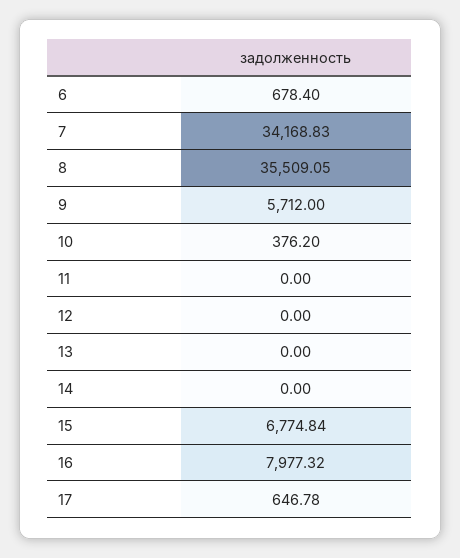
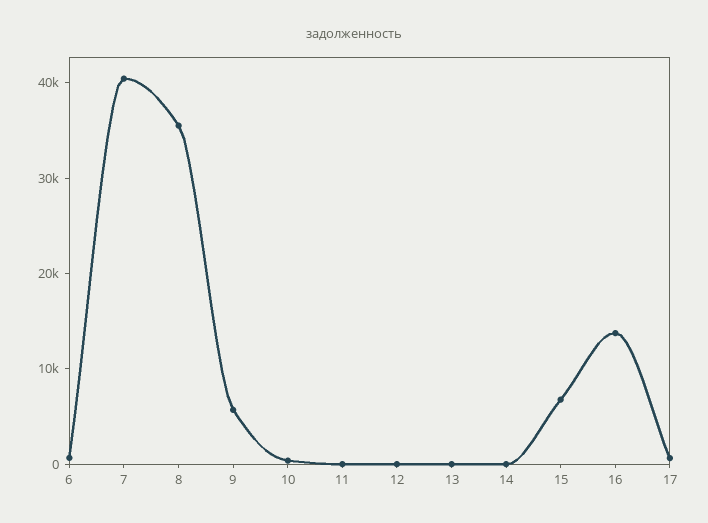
  {
    "6": 678.4,
-   "7": 34168.83,
+   "7": 40000,
    "8": 35509.05,
    "9": 5712,
    "10": 376.2,
    "11": 0,
    "12": 0,
    "13": 0,
    "14": 0,
    "15": 6774.84,
-   "16": 7977.32,
+   "16": 14000,
    "17": 646.78
  }

